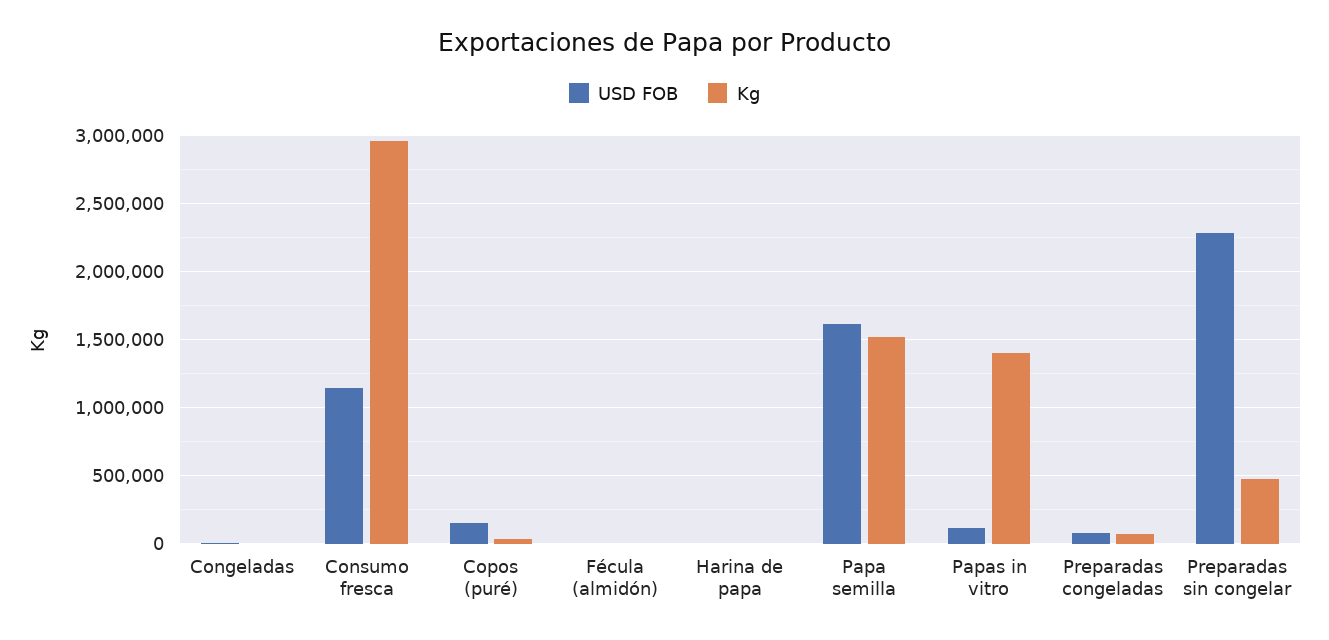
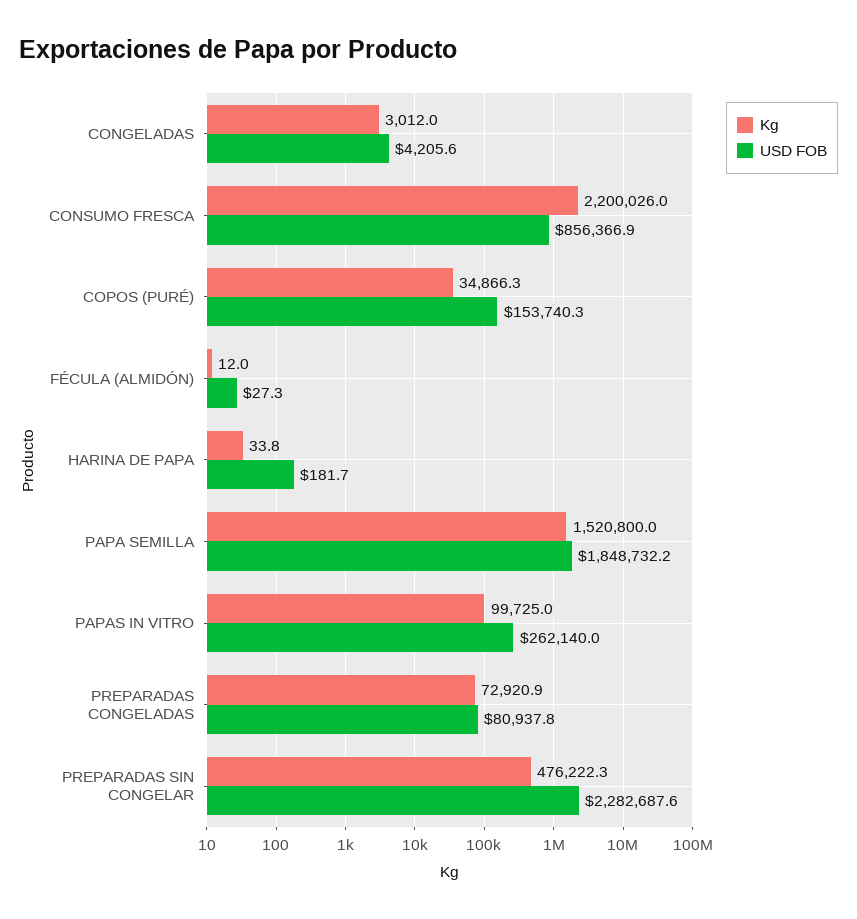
  {
    "USD FOB": {
      "Congeladas": 4205.6,
-     "Consumo fresca": 1150000,
+     "Consumo fresca": 856366.9,
      "Copos (puré)": 153740.3,
      "Fécula (almidón)": 27.3,
      "Harina de papa": 181.7,
-     "Papa semilla": 1600000,
+     "Papa semilla": 1848732.2,
-     "Papas in vitro": 100000,
+     "Papas in vitro": 262140,
      "Preparadas congeladas": 80937.8,
      "Preparadas sin congelar": 2282687.6
    },
    "Kg": {
      "Congeladas": 3012,
-     "Consumo fresca": 2950000,
+     "Consumo fresca": 2200026,
      "Copos (puré)": 34866.3,
      "Fécula (almidón)": 12,
      "Harina de papa": 33.8,
      "Papa semilla": 1520800,
-     "Papas in vitro": 1400000,
+     "Papas in vitro": 99725,
      "Preparadas congeladas": 72920.9,
      "Preparadas sin congelar": 476222.3
    }
  }

